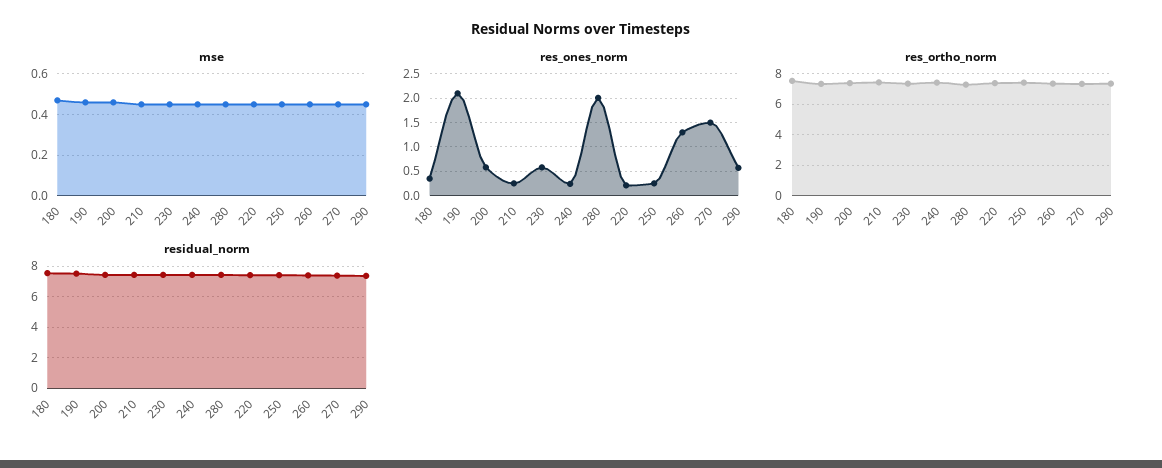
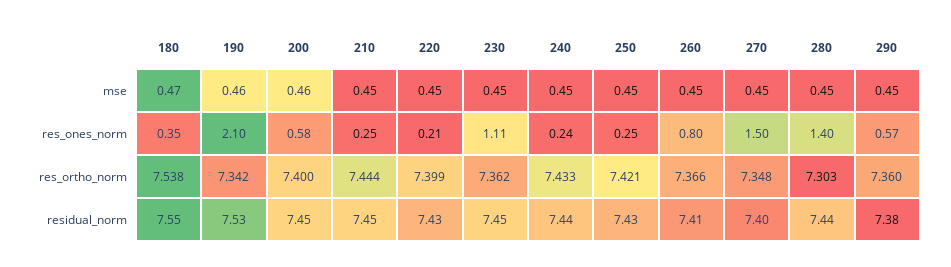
  {
    "mse": {
      "180": 0.47,
      "190": 0.46,
      "200": 0.46,
      "210": 0.45,
      "230": 0.45,
      "240": 0.45,
      "280": 0.45,
      "220": 0.45,
      "250": 0.45,
      "260": 0.45,
      "270": 0.45,
      "290": 0.45
    },
    "res_ones_norm": {
      "180": 0.35,
      "190": 2.1,
      "200": 0.58,
      "210": 0.25,
-     "230": 0.5,
+     "230": 1.11,
      "240": 0.24,
-     "280": 2,
+     "280": 1.4,
      "220": 0.21,
      "250": 0.25,
-     "260": 1.25,
+     "260": 0.8,
      "270": 1.5,
      "290": 0.57
    },
    "res_ortho_norm": {
      "180": 7.538,
      "190": 7.342,
      "200": 7.4,
      "210": 7.444,
      "230": 7.362,
      "240": 7.433,
      "280": 7.303,
      "220": 7.399,
      "250": 7.421,
      "260": 7.366,
      "270": 7.348,
      "290": 7.36
    },
    "residual_norm": {
      "180": 7.55,
      "190": 7.53,
      "200": 7.45,
      "210": 7.45,
      "230": 7.45,
      "240": 7.44,
      "280": 7.44,
      "220": 7.43,
      "250": 7.43,
      "260": 7.41,
      "270": 7.4,
      "290": 7.38
    }
  }

